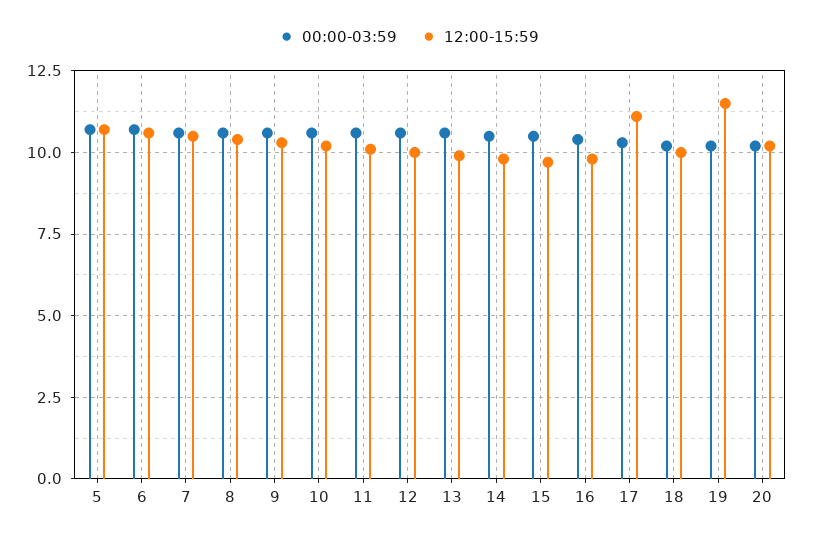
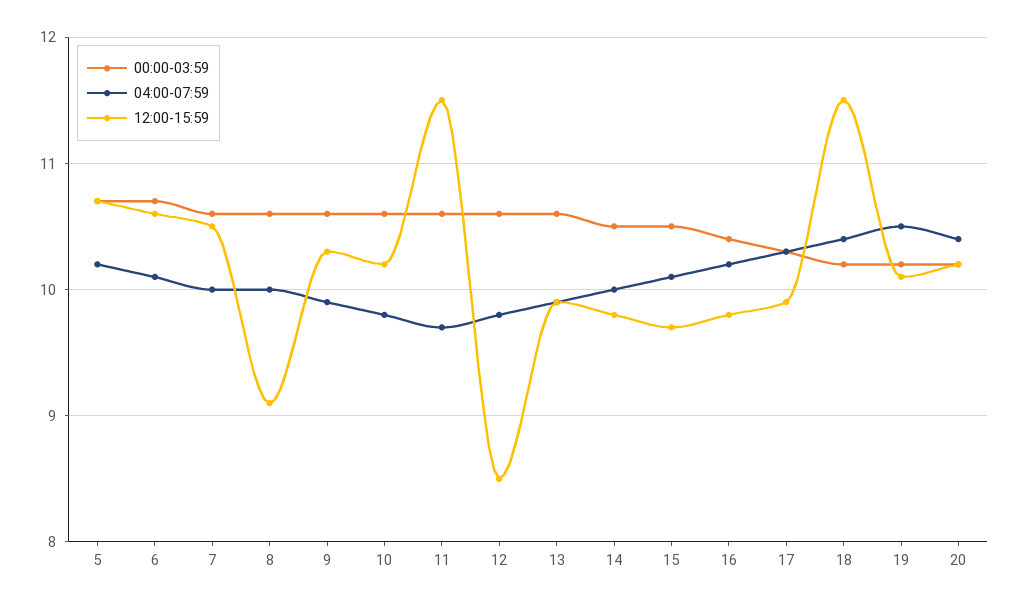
  {
    "00:00-03:59": {
      "5": 10.7,
      "6": 10.7,
      "7": 10.6,
      "8": 10.6,
      "9": 10.6,
      "10": 10.6,
      "11": 10.6,
      "12": 10.6,
      "13": 10.6,
      "14": 10.5,
      "15": 10.5,
      "16": 10.4,
      "17": 10.3,
      "18": 10.2,
      "19": 10.2,
      "20": 10.2
    },
    "12:00-15:59": {
      "5": 10.7,
      "6": 10.6,
      "7": 10.5,
-     "8": 10.5,
+     "8": 9.1,
      "9": 10.3,
      "10": 10.2,
-     "11": 10,
+     "11": 11.5,
-     "12": 10,
+     "12": 8.5,
      "13": 9.9,
      "14": 9.8,
      "15": 9.7,
      "16": 9.8,
-     "17": 11,
+     "17": 9.9,
-     "18": 10,
+     "18": 11.5,
-     "19": 11.5,
+     "19": 10.1,
      "20": 10.2
-   }
+   },
+   "04:00-07:59": {
+     "5": 10.2,
+     "6": 10.1,
+     "7": 10,
+     "8": 10,
+     "9": 9.9,
+     "10": 9.8,
+     "11": 9.7,
+     "12": 9.8,
+     "13": 9.9,
+     "14": 10,
+     "15": 10.1,
+     "16": 10.2,
+     "17": 10.3,
+     "18": 10.4,
+     "19": 10.5,
+     "20": 10.4
+   }
  }

